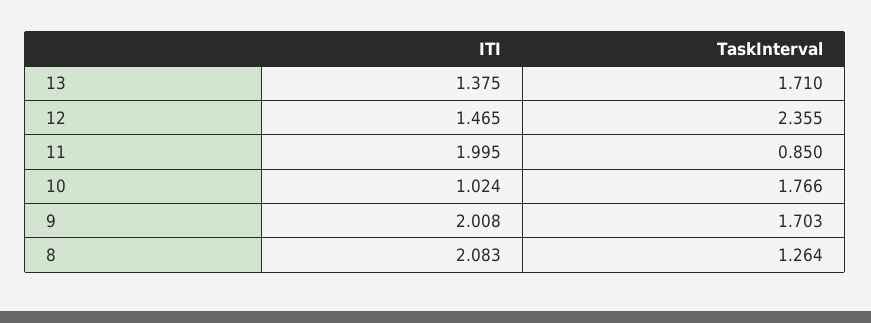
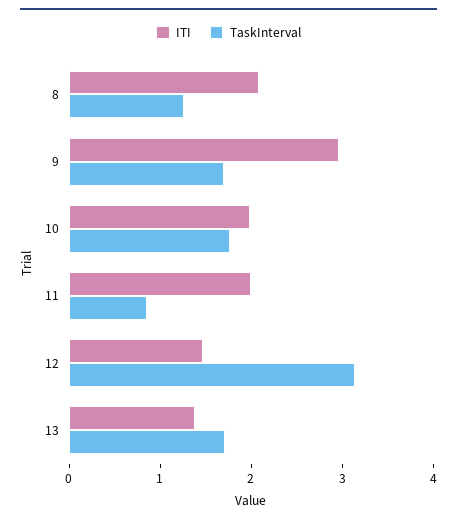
  {
    "ITI": {
      "13": 1.375,
      "12": 1.465,
      "11": 1.995,
-     "10": 1.024,
+     "10": 2,
-     "9": 2.008,
+     "9": 3,
      "8": 2.083
    },
    "TaskInterval": {
      "13": 1.71,
-     "12": 2.355,
+     "12": 3.2,
      "11": 0.85,
      "10": 1.766,
      "9": 1.703,
      "8": 1.264
    }
  }

